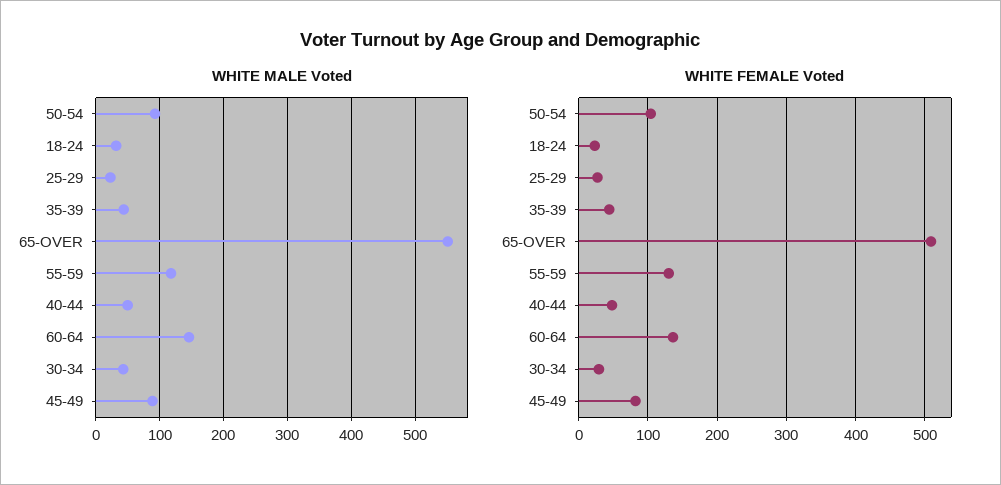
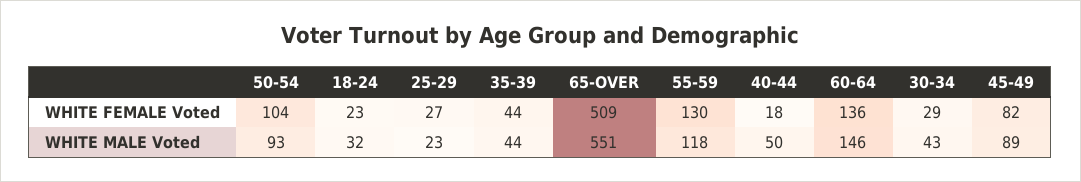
  {
    "WHITE MALE Voted": {
      "50-54": 93,
      "18-24": 32,
      "25-29": 23,
      "35-39": 44,
      "65-OVER": 551,
      "55-59": 118,
      "40-44": 50,
      "60-64": 146,
      "30-34": 43,
      "45-49": 89
    },
    "WHITE FEMALE Voted": {
      "50-54": 104,
      "18-24": 23,
      "25-29": 27,
      "35-39": 44,
      "65-OVER": 509,
      "55-59": 130,
-     "40-44": 50,
+     "40-44": 18,
      "60-64": 136,
      "30-34": 29,
      "45-49": 82
    }
  }

